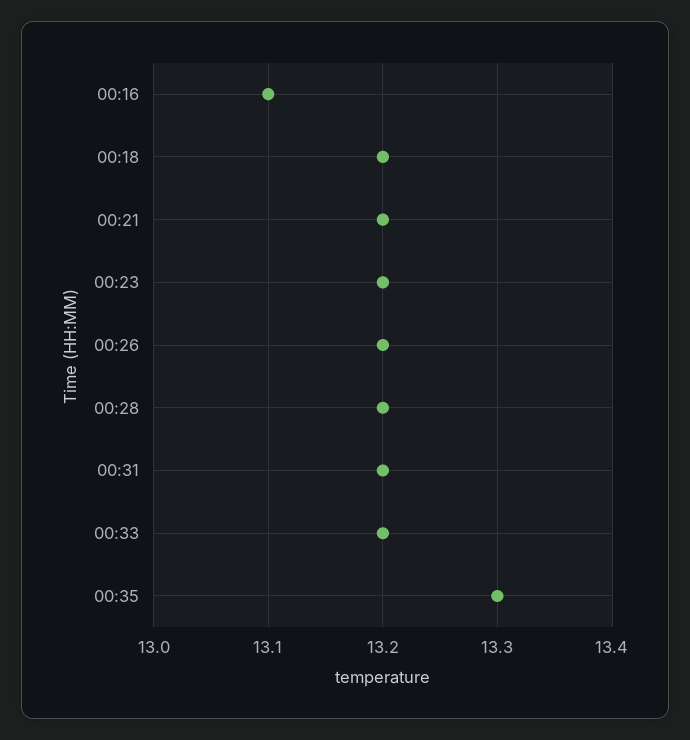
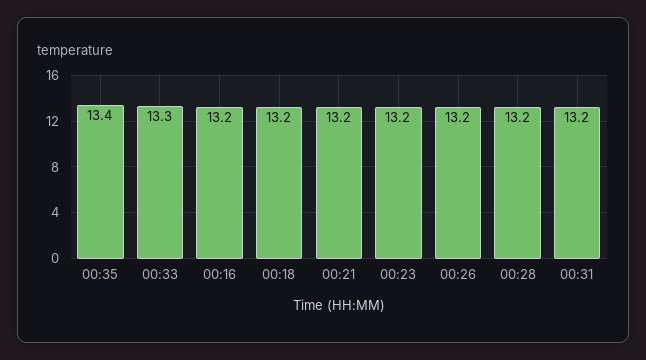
  {
-   "00:16": 13.1,
+   "00:16": 13.2,
    "00:18": 13.2,
    "00:21": 13.2,
    "00:23": 13.2,
    "00:26": 13.2,
    "00:28": 13.2,
    "00:31": 13.2,
-   "00:33": 13.2,
+   "00:33": 13.3,
-   "00:35": 13.3
+   "00:35": 13.4
  }

